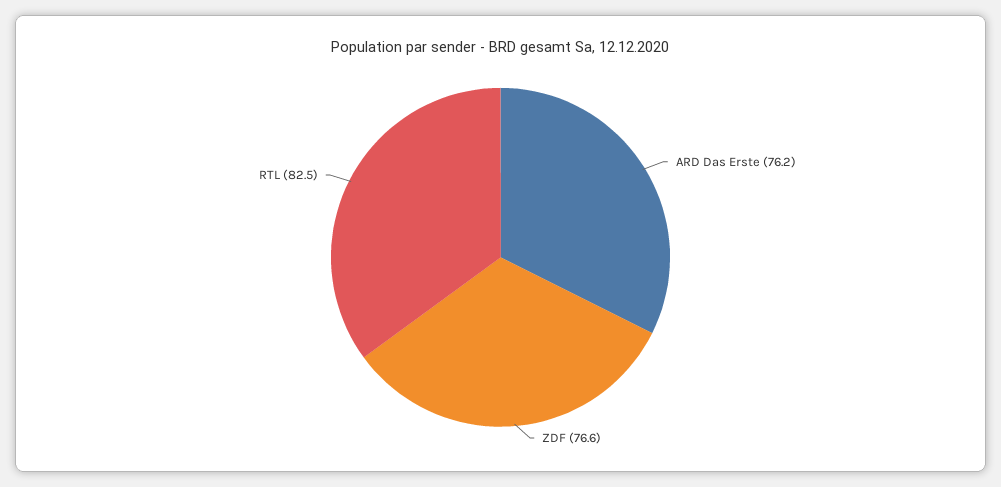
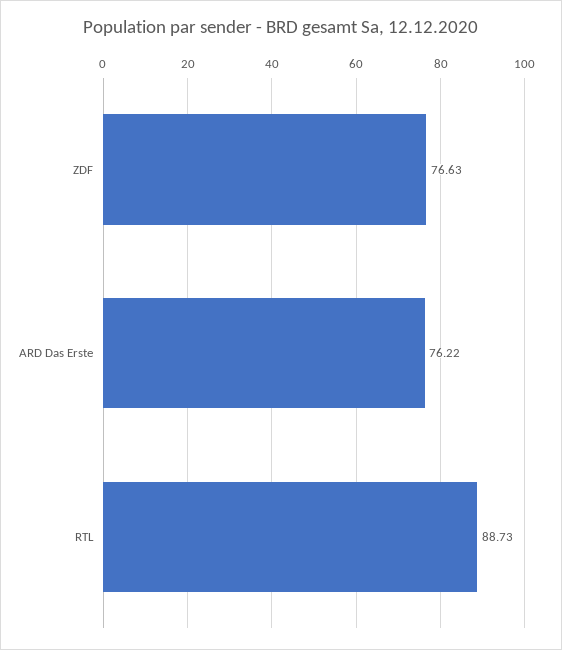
  {
    "ARD Das Erste": 76.22,
    "ZDF": 76.63,
-   "RTL": 82.5
+   "RTL": 88.73
  }

